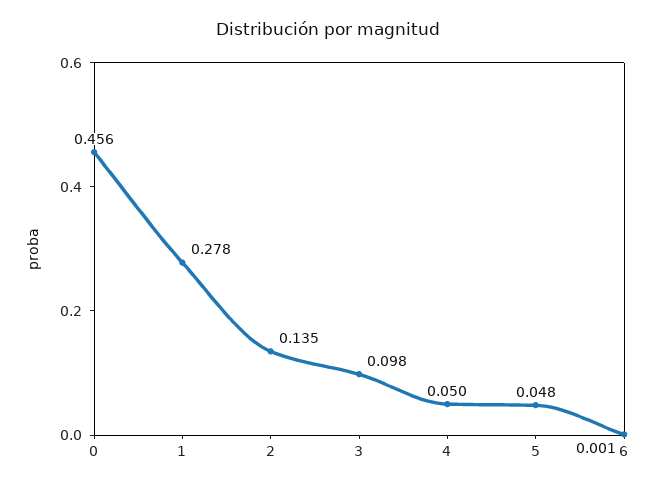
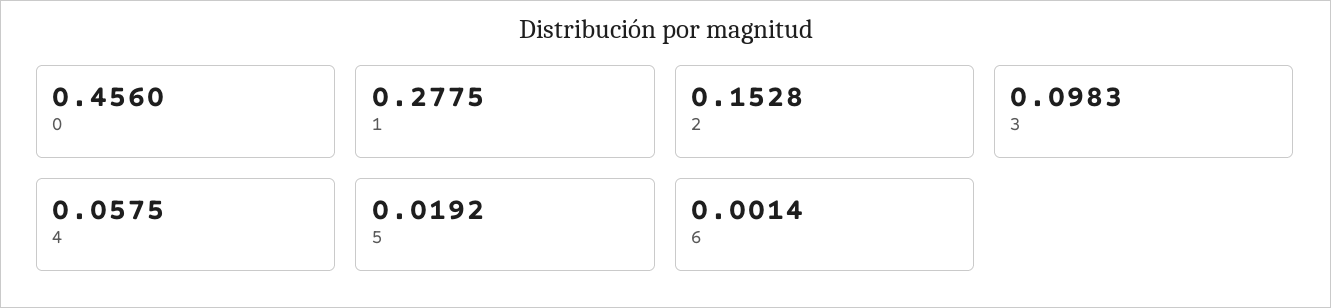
  {
    "0": 0.456,
    "1": 0.2775,
-   "2": 0.135,
+   "2": 0.1528,
    "3": 0.0983,
-   "4": 0.05,
+   "4": 0.0575,
-   "5": 0.048,
+   "5": 0.0192,
    "6": 0.0014
  }

